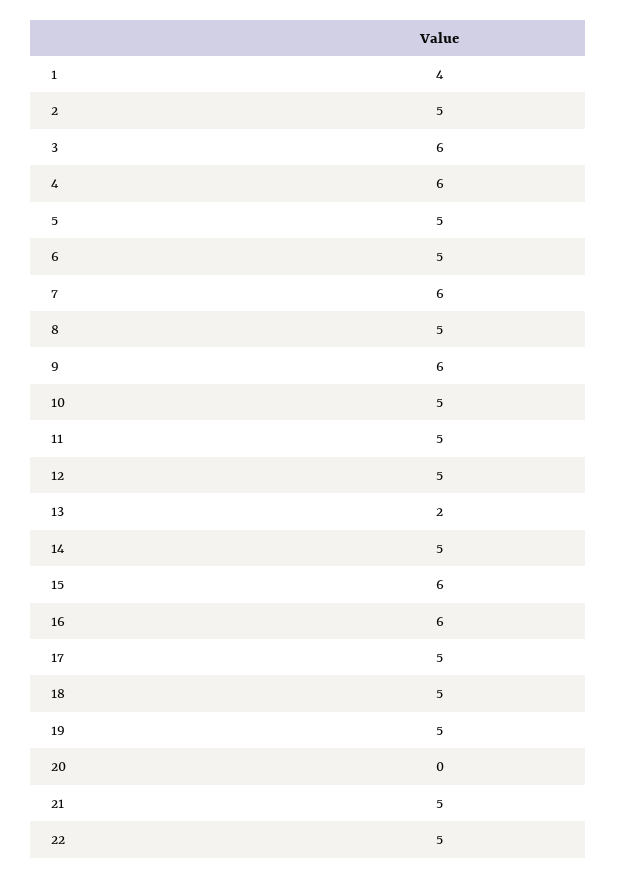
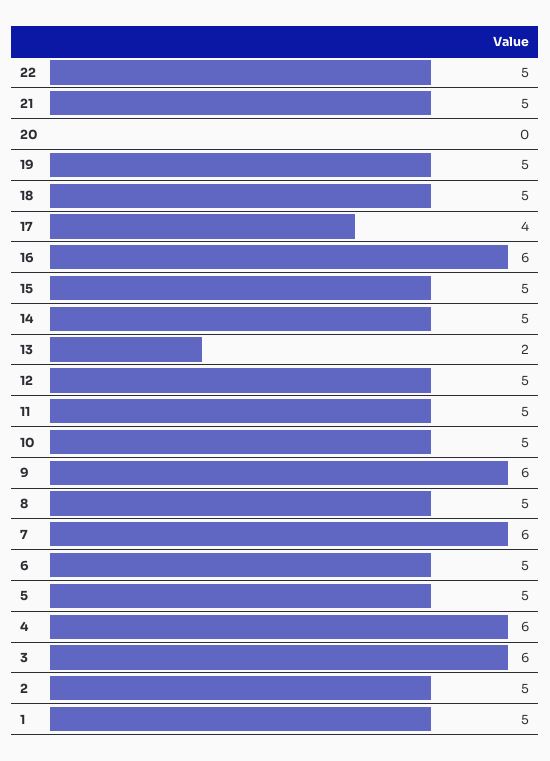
  {
-   "1": 4,
+   "1": 5,
    "2": 5,
    "3": 6,
    "4": 6,
    "5": 5,
    "6": 5,
    "7": 6,
    "8": 5,
    "9": 6,
    "10": 5,
    "11": 5,
    "12": 5,
    "13": 2,
    "14": 5,
-   "15": 6,
+   "15": 5,
    "16": 6,
-   "17": 5,
+   "17": 4,
    "18": 5,
    "19": 5,
    "20": 0,
    "21": 5,
    "22": 5
  }

